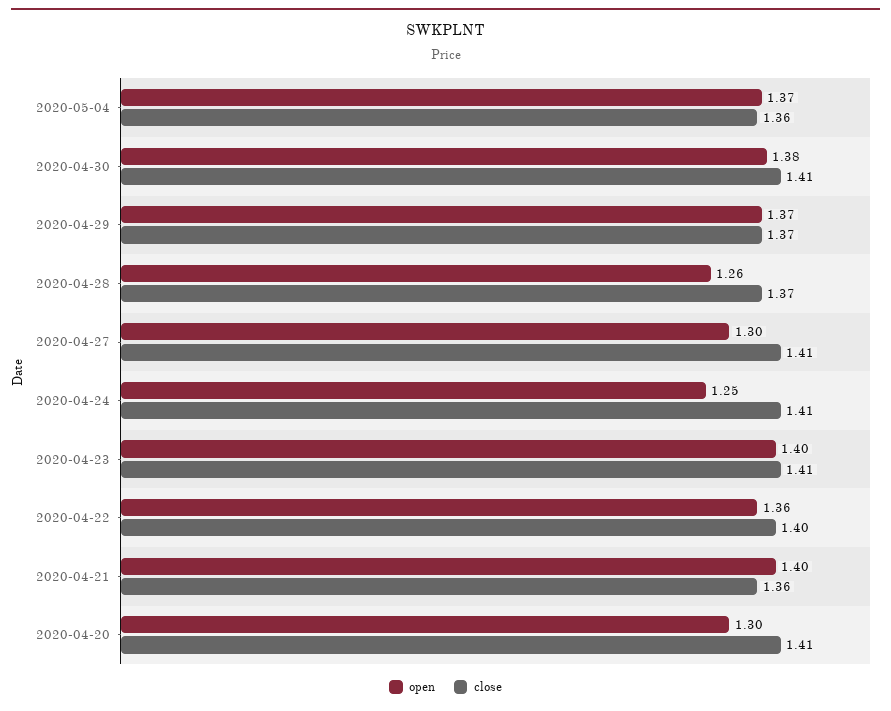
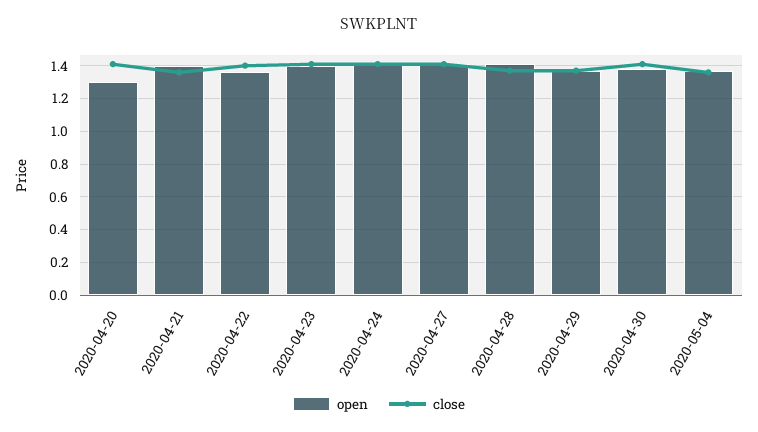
  {
    "open": {
      "2020-05-04": 1.37,
      "2020-04-30": 1.38,
      "2020-04-29": 1.37,
-     "2020-04-28": 1.26,
+     "2020-04-28": 1.4,
-     "2020-04-27": 1.3,
+     "2020-04-27": 1.4,
-     "2020-04-24": 1.25,
+     "2020-04-24": 1.4,
      "2020-04-23": 1.4,
      "2020-04-22": 1.36,
      "2020-04-21": 1.4,
      "2020-04-20": 1.3
    },
    "close": {
      "2020-05-04": 1.36,
      "2020-04-30": 1.41,
      "2020-04-29": 1.37,
      "2020-04-28": 1.37,
      "2020-04-27": 1.41,
      "2020-04-24": 1.41,
      "2020-04-23": 1.41,
      "2020-04-22": 1.4,
      "2020-04-21": 1.36,
      "2020-04-20": 1.41
    }
  }

